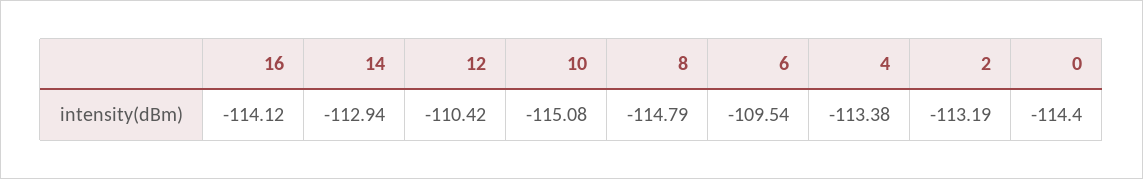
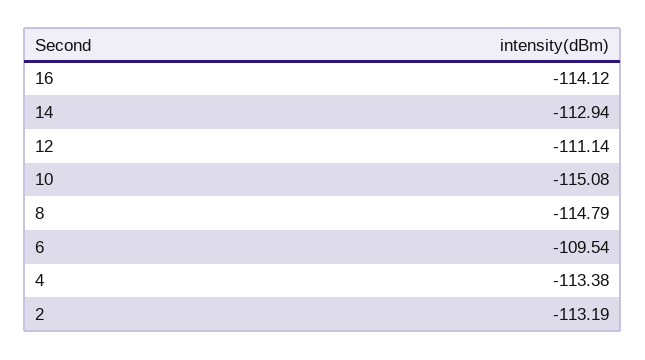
  {
    "16": -114.12,
    "14": -112.94,
-   "12": -110.42,
+   "12": -111.14,
    "10": -115.08,
    "8": -114.79,
    "6": -109.54,
    "4": -113.38,
-   "2": -113.19,
+   "2": -113.19
-   "0": -114.4
  }

